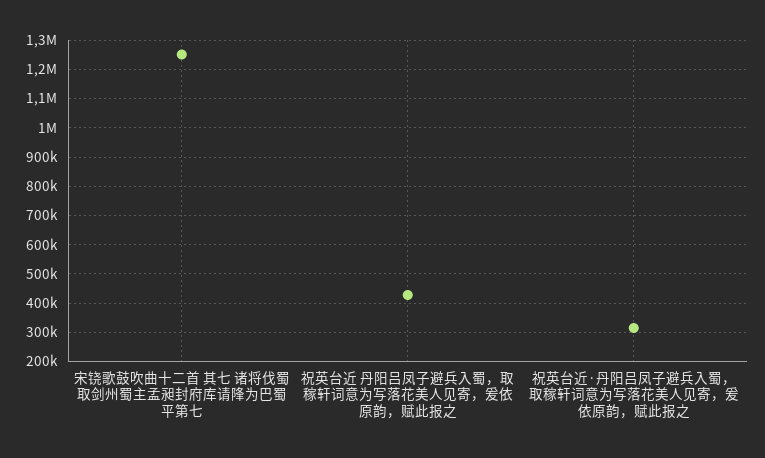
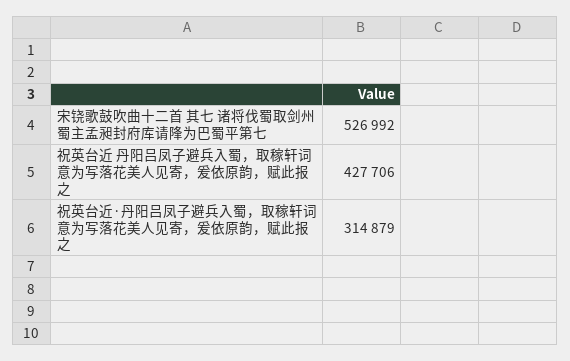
  {
-   "宋铙歌鼓吹曲十二首 其七 诸将伐蜀取剑州蜀主孟昶封府库请䧏为巴蜀平第七": 1250000,
+   "宋铙歌鼓吹曲十二首 其七 诸将伐蜀取剑州蜀主孟昶封府库请䧏为巴蜀平第七": 526992,
    "祝英台近 丹阳吕凤子避兵入蜀，取稼轩词意为写落花美人见寄，爰依原韵，赋此报之": 427706,
    "祝英台近·丹阳吕凤子避兵入蜀，取稼轩词意为写落花美人见寄，爰依原韵，赋此报之": 314879
  }

